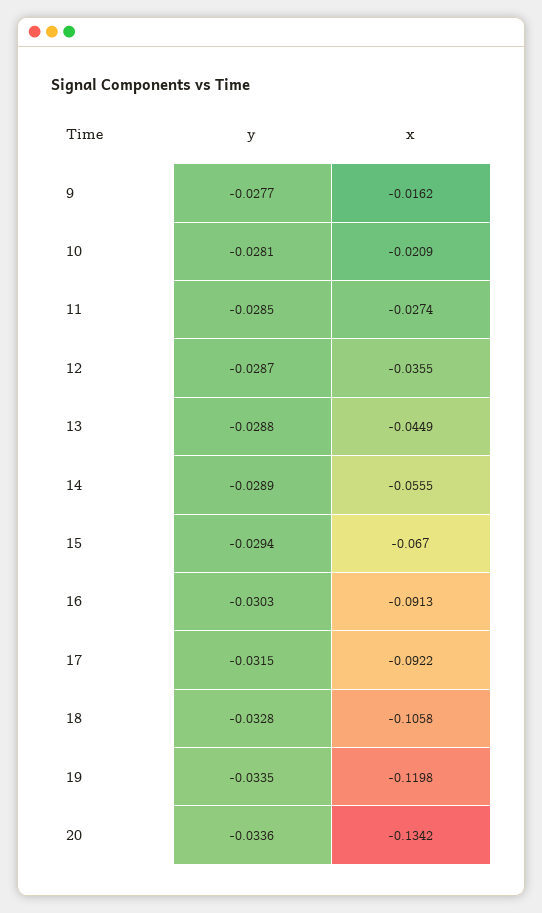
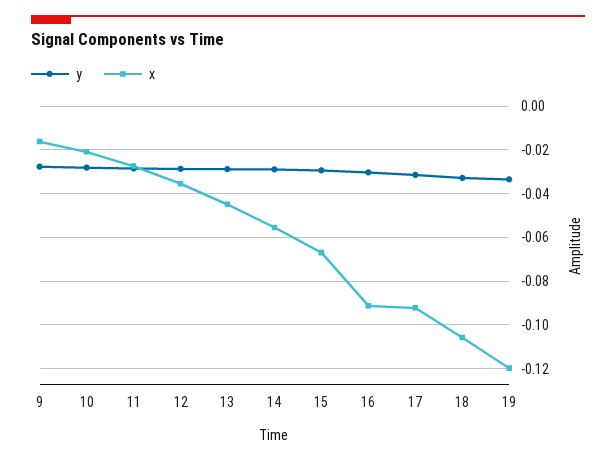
  {
    "y": {
      "9": -0.0277,
      "10": -0.0281,
      "11": -0.0285,
      "12": -0.0287,
      "13": -0.0288,
      "14": -0.0289,
      "15": -0.0294,
      "16": -0.0303,
      "17": -0.0315,
      "18": -0.0328,
-     "19": -0.0335,
+     "19": -0.0335
-     "20": -0.0336
    },
    "x": {
      "9": -0.0162,
      "10": -0.0209,
      "11": -0.0274,
      "12": -0.0355,
      "13": -0.0449,
      "14": -0.0555,
      "15": -0.067,
      "16": -0.0913,
      "17": -0.0922,
      "18": -0.1058,
-     "19": -0.1198,
+     "19": -0.1198
-     "20": -0.1342
    }
  }

